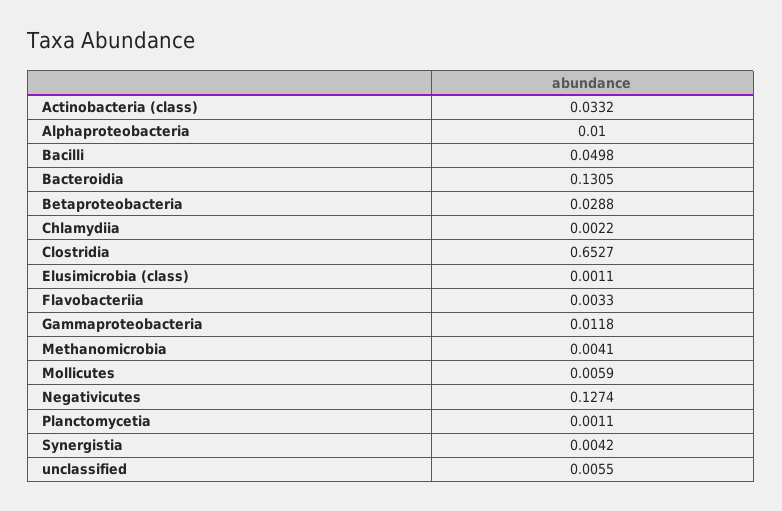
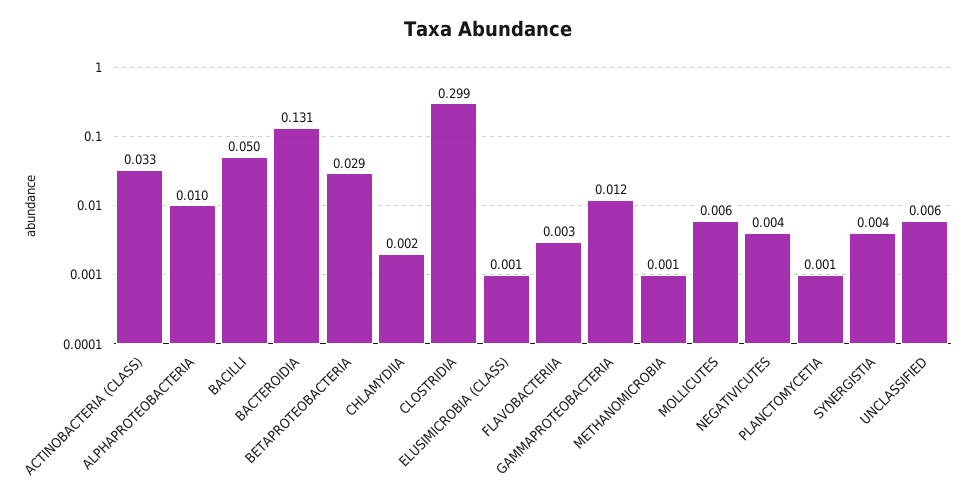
  {
    "Actinobacteria (class)": 0.0332,
    "Alphaproteobacteria": 0.01,
    "Bacilli": 0.0498,
    "Bacteroidia": 0.1305,
    "Betaproteobacteria": 0.0288,
    "Chlamydiia": 0.0022,
-   "Clostridia": 0.6527,
+   "Clostridia": 0.299,
    "Elusimicrobia (class)": 0.0011,
    "Flavobacteriia": 0.0033,
    "Gammaproteobacteria": 0.0118,
-   "Methanomicrobia": 0.0041,
+   "Methanomicrobia": 0.001,
    "Mollicutes": 0.0059,
-   "Negativicutes": 0.1274,
+   "Negativicutes": 0.004,
    "Planctomycetia": 0.0011,
    "Synergistia": 0.0042,
    "unclassified": 0.0055
  }

